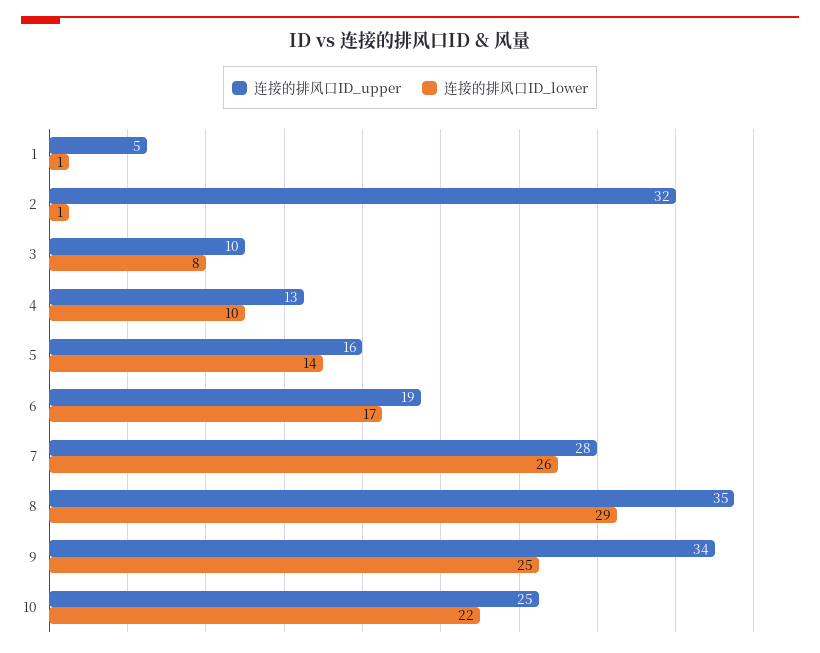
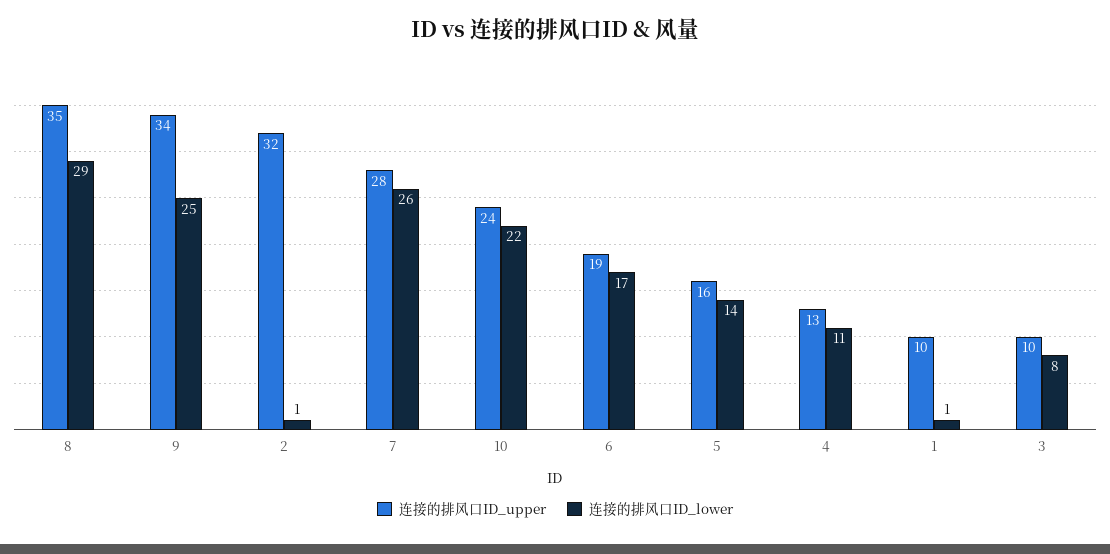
  {
    "连接的排风口ID_upper": {
-     "1": 5,
+     "1": 10,
      "2": 32,
      "3": 10,
      "4": 13,
      "5": 16,
      "6": 19,
      "7": 28,
      "8": 35,
      "9": 34,
-     "10": 25
+     "10": 24
    },
    "连接的排风口ID_lower": {
      "1": 1,
      "2": 1,
      "3": 8,
-     "4": 10,
+     "4": 11,
      "5": 14,
      "6": 17,
      "7": 26,
      "8": 29,
      "9": 25,
      "10": 22
    }
  }

